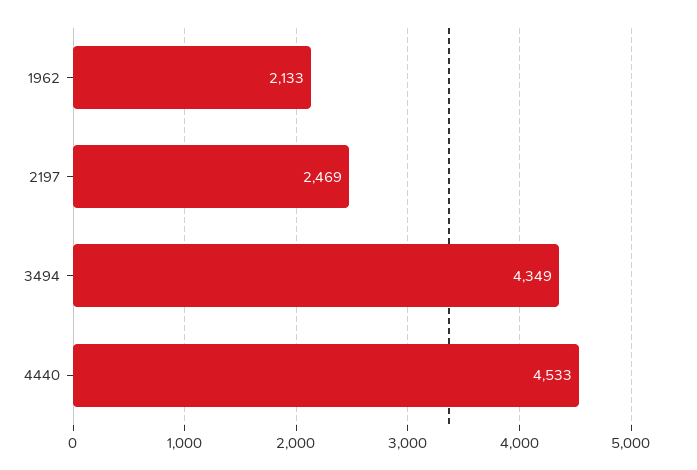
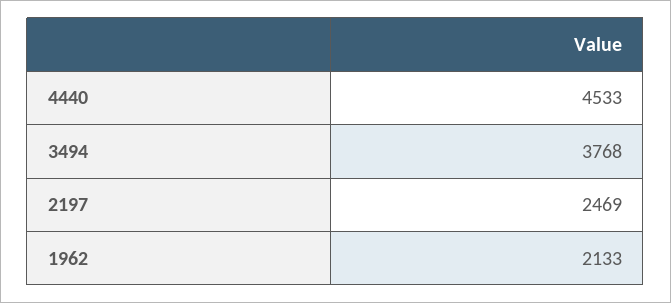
  {
    "1962": 2133,
    "2197": 2469,
-   "3494": 4349,
+   "3494": 3768,
    "4440": 4533
  }

